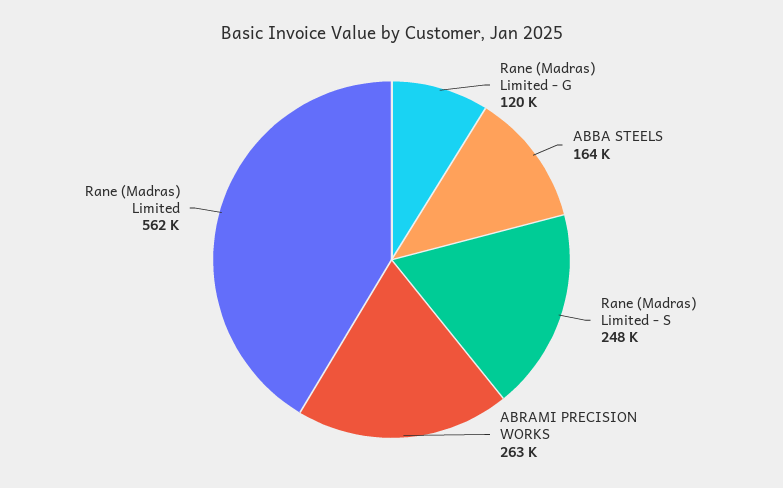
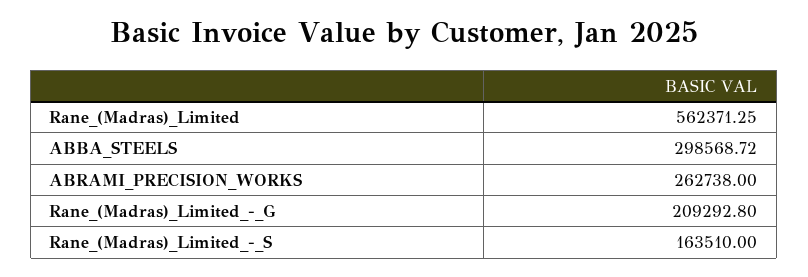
  {
-   "Rane (Madras) Limited - G": 120000,
+   "Rane (Madras) Limited - G": 209292.8,
-   "ABBA STEELS": 164000,
+   "ABBA STEELS": 298568.72,
-   "Rane (Madras) Limited - S": 248000,
+   "Rane (Madras) Limited - S": 163510,
    "ABRAMI PRECISION WORKS": 262738,
    "Rane (Madras) Limited": 562371.25
  }

